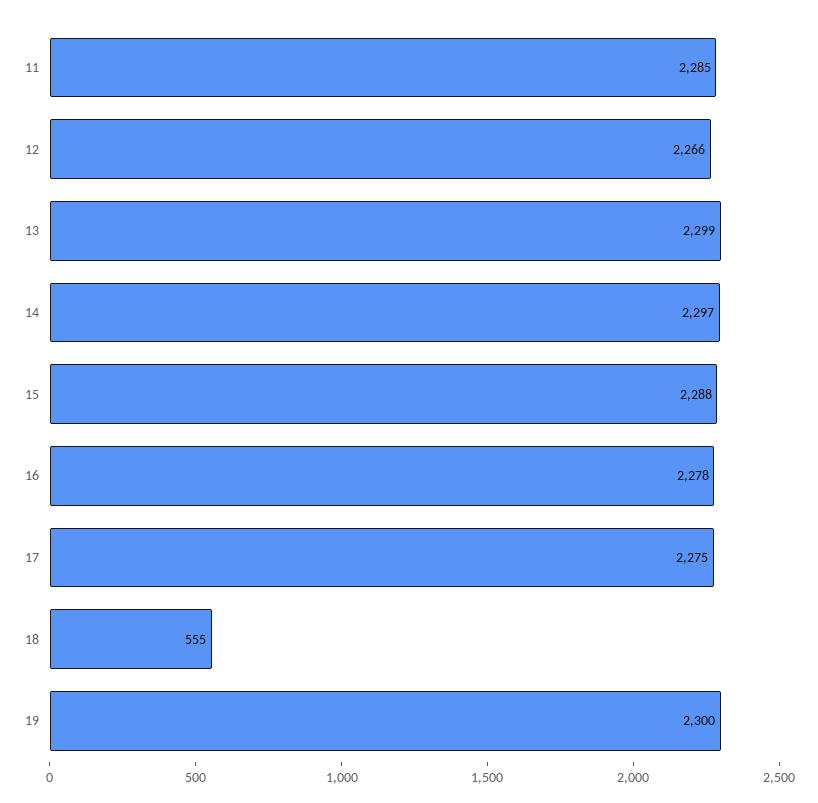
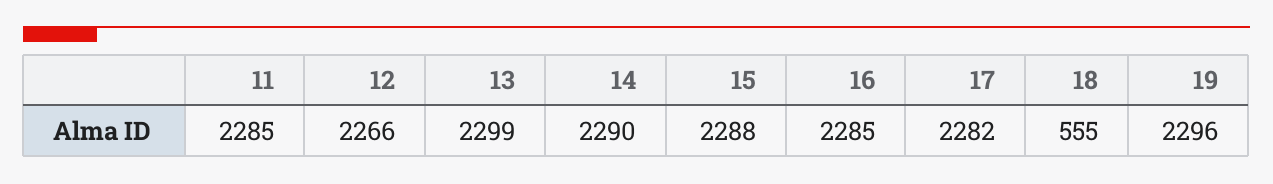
  {
    "11": 2285,
    "12": 2266,
    "13": 2299,
-   "14": 2297,
+   "14": 2290,
    "15": 2288,
-   "16": 2278,
+   "16": 2285,
-   "17": 2275,
+   "17": 2282,
    "18": 555,
-   "19": 2300
+   "19": 2296
  }

